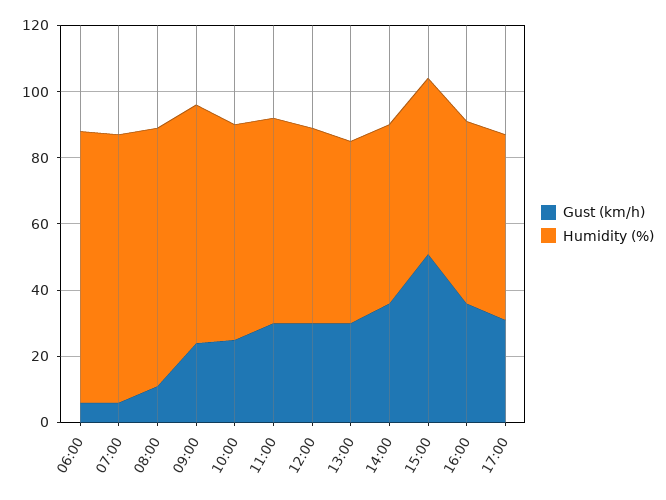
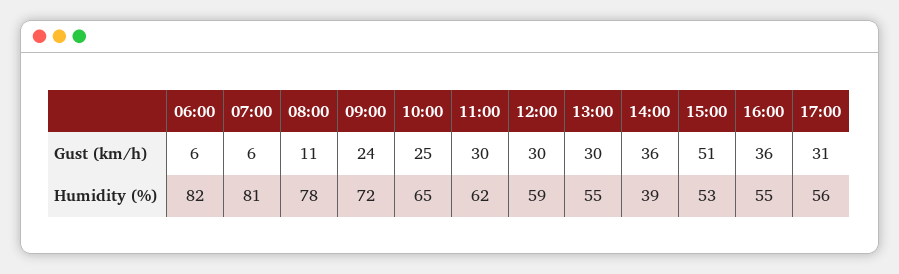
  {
    "Gust (km/h)": {
      "06:00": 6,
      "07:00": 6,
      "08:00": 11,
      "09:00": 24,
      "10:00": 25,
      "11:00": 30,
      "12:00": 30,
      "13:00": 30,
      "14:00": 36,
      "15:00": 51,
      "16:00": 36,
      "17:00": 31
    },
    "Humidity (%)": {
      "06:00": 82,
      "07:00": 81,
      "08:00": 78,
      "09:00": 72,
      "10:00": 65,
      "11:00": 62,
      "12:00": 59,
      "13:00": 55,
-     "14:00": 55,
+     "14:00": 39,
      "15:00": 53,
      "16:00": 55,
      "17:00": 56
    }
  }

